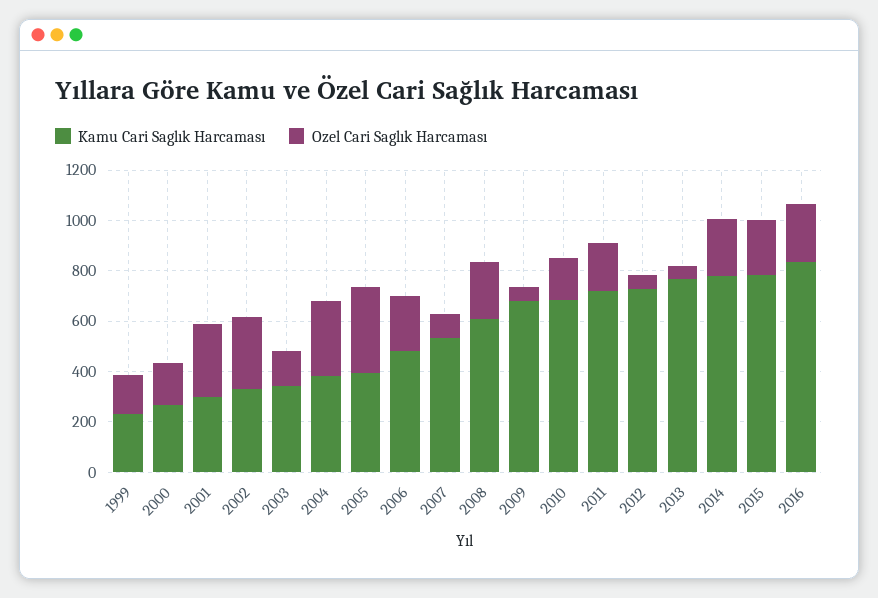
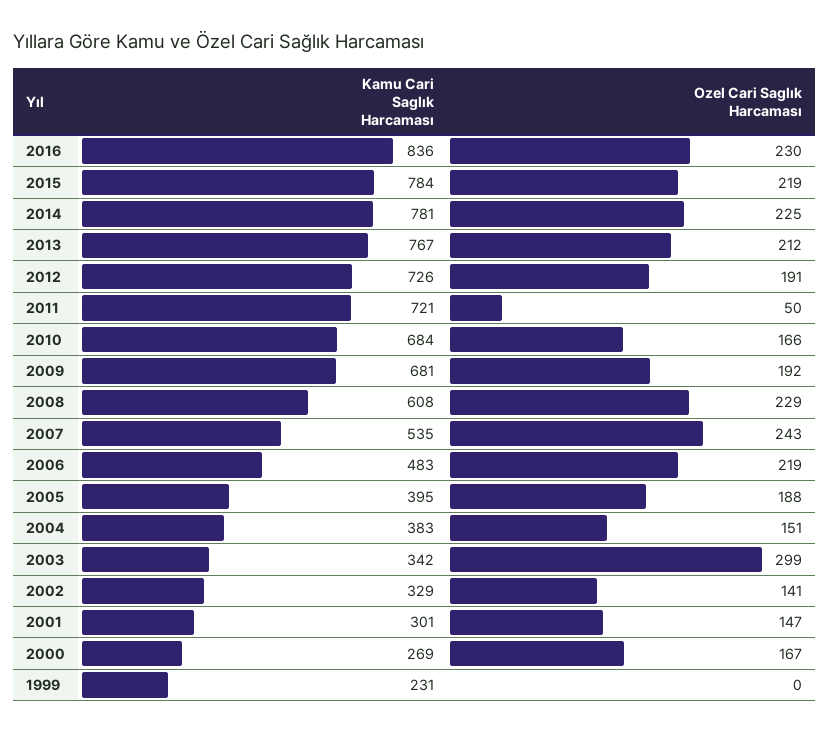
  {
    "Kamu Cari Saglık Harcaması": {
      "1999": 231,
      "2000": 269,
      "2001": 301,
      "2002": 329,
      "2003": 342,
      "2004": 383,
      "2005": 395,
      "2006": 483,
      "2007": 535,
      "2008": 608,
      "2009": 681,
      "2010": 684,
      "2011": 721,
      "2012": 726,
      "2013": 767,
      "2014": 781,
      "2015": 784,
      "2016": 836
    },
    "Ozel Cari Saglık Harcaması": {
-     "1999": 150,
+     "1999": 0,
      "2000": 167,
-     "2001": 300,
+     "2001": 147,
-     "2002": 300,
+     "2002": 141,
-     "2003": 150,
+     "2003": 299,
-     "2004": 300,
+     "2004": 151,
-     "2005": 350,
+     "2005": 188,
      "2006": 219,
-     "2007": 100,
+     "2007": 243,
      "2008": 229,
-     "2009": 50,
+     "2009": 192,
      "2010": 166,
-     "2011": 200,
+     "2011": 50,
-     "2012": 50,
+     "2012": 191,
-     "2013": 50,
+     "2013": 212,
      "2014": 225,
      "2015": 219,
      "2016": 230
    }
  }

